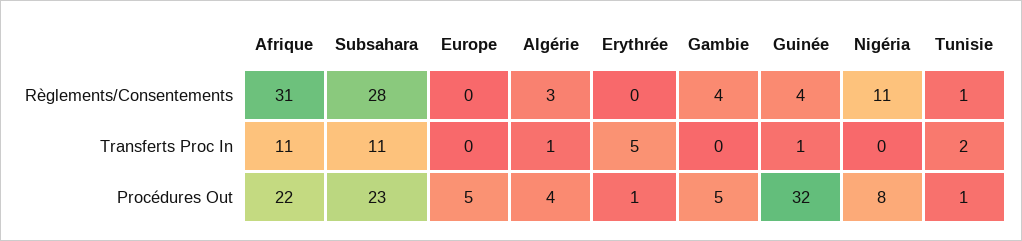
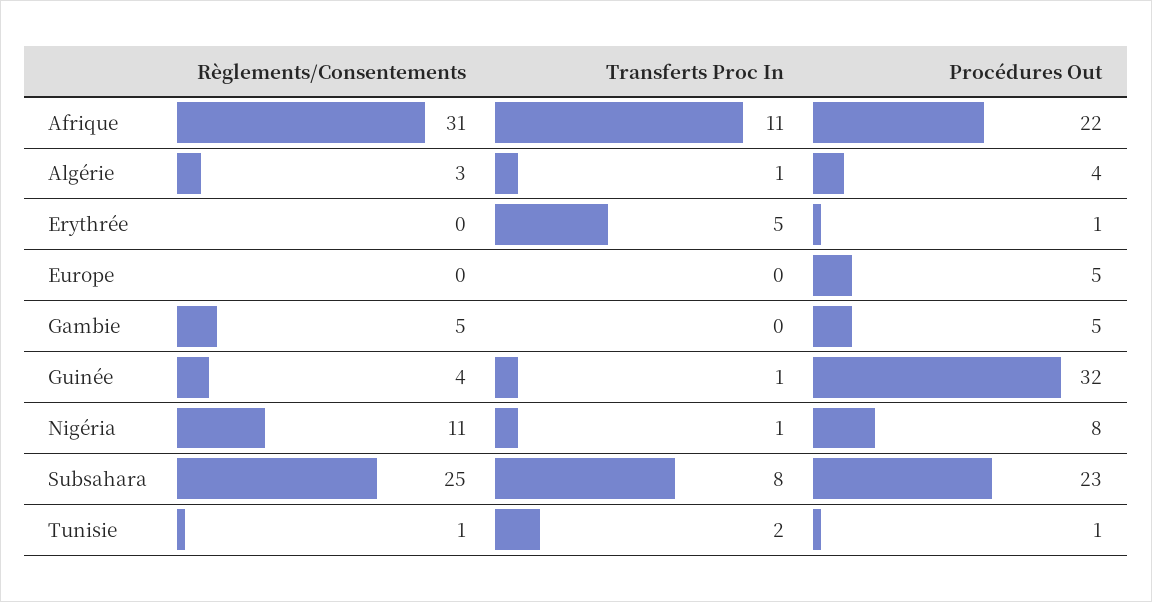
  {
    "Afrique": {
      "Règlements/Consentements": 31,
      "Transferts Proc In": 11,
      "Procédures Out": 22
    },
    "Subsahara": {
-     "Règlements/Consentements": 28,
+     "Règlements/Consentements": 25,
-     "Transferts Proc In": 11,
+     "Transferts Proc In": 8,
      "Procédures Out": 23
    },
    "Europe": {
      "Règlements/Consentements": 0,
      "Transferts Proc In": 0,
      "Procédures Out": 5
    },
    "Algérie": {
      "Règlements/Consentements": 3,
      "Transferts Proc In": 1,
      "Procédures Out": 4
    },
    "Erythrée": {
      "Règlements/Consentements": 0,
      "Transferts Proc In": 5,
      "Procédures Out": 1
    },
    "Gambie": {
-     "Règlements/Consentements": 4,
+     "Règlements/Consentements": 5,
      "Transferts Proc In": 0,
      "Procédures Out": 5
    },
    "Guinée": {
      "Règlements/Consentements": 4,
      "Transferts Proc In": 1,
      "Procédures Out": 32
    },
    "Nigéria": {
      "Règlements/Consentements": 11,
-     "Transferts Proc In": 0,
+     "Transferts Proc In": 1,
      "Procédures Out": 8
    },
    "Tunisie": {
      "Règlements/Consentements": 1,
      "Transferts Proc In": 2,
      "Procédures Out": 1
    }
  }

